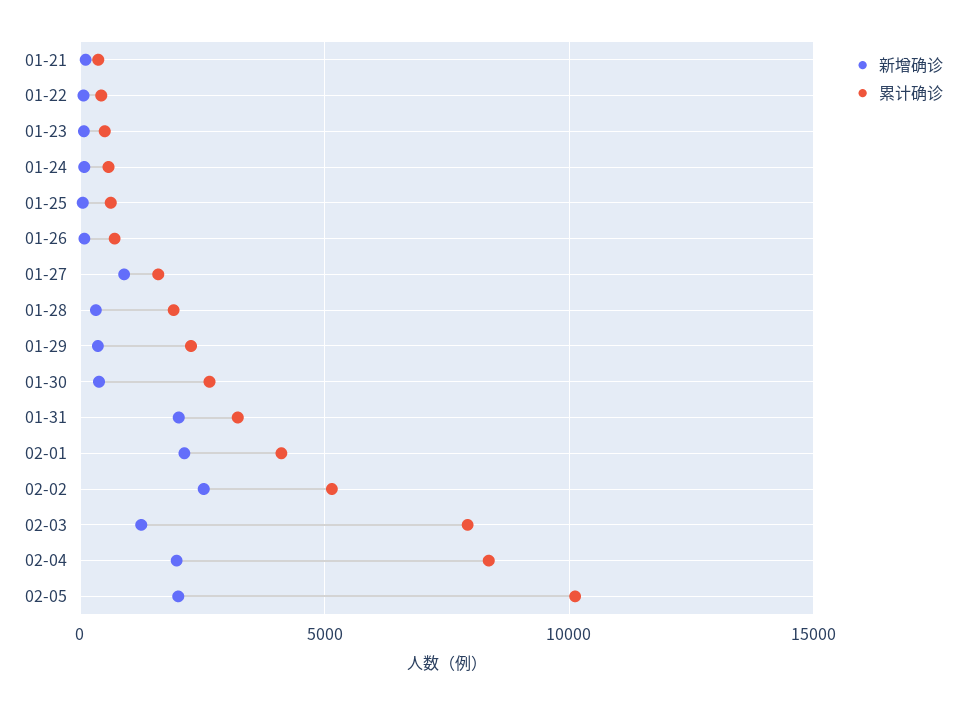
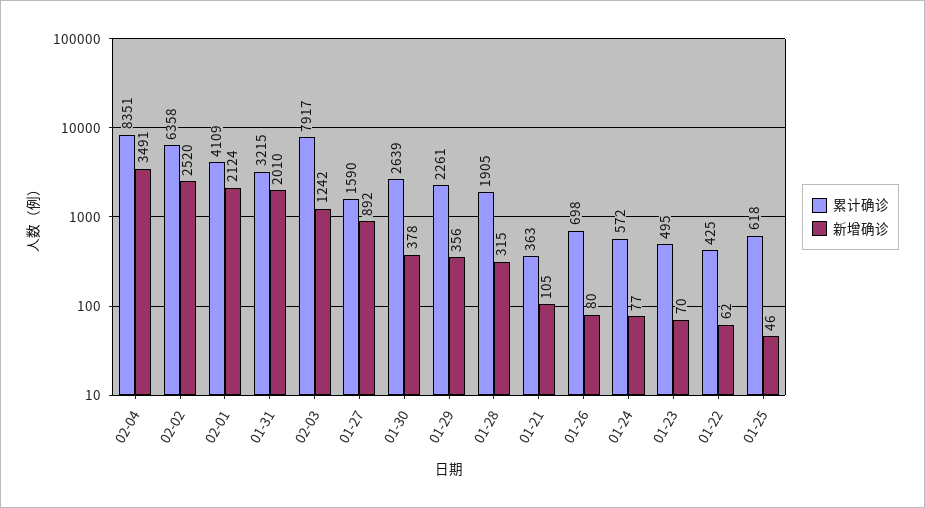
  {
    "新增确诊": {
      "01-21": 105,
      "01-22": 62,
      "01-23": 70,
      "01-24": 77,
      "01-25": 46,
      "01-26": 80,
      "01-27": 892,
      "01-28": 315,
      "01-29": 356,
      "01-30": 378,
      "01-31": 2010,
      "02-01": 2124,
      "02-02": 2520,
      "02-03": 1242,
-     "02-04": 2000,
+     "02-04": 3491
-     "02-05": 2000
    },
    "累计确诊": {
      "01-21": 363,
      "01-22": 425,
      "01-23": 495,
      "01-24": 572,
      "01-25": 618,
      "01-26": 698,
      "01-27": 1590,
      "01-28": 1905,
      "01-29": 2261,
      "01-30": 2639,
      "01-31": 3215,
      "02-01": 4109,
-     "02-02": 5000,
+     "02-02": 6358,
      "02-03": 7917,
-     "02-04": 8351,
+     "02-04": 8351
-     "02-05": 10000
    }
  }

